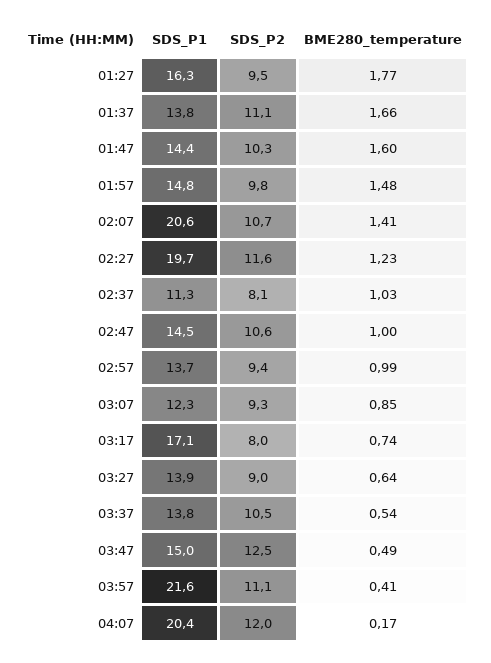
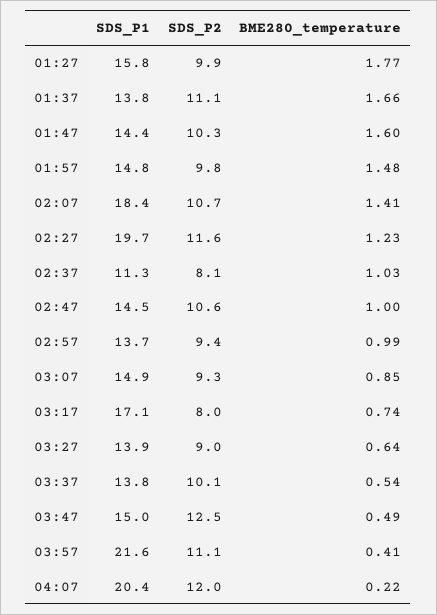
  {
    "SDS_P1": {
-     "01:27": 16.3,
+     "01:27": 15.8,
      "01:37": 13.8,
      "01:47": 14.4,
      "01:57": 14.8,
-     "02:07": 20.6,
+     "02:07": 18.4,
      "02:27": 19.7,
      "02:37": 11.3,
      "02:47": 14.5,
      "02:57": 13.7,
-     "03:07": 12.3,
+     "03:07": 14.9,
      "03:17": 17.1,
      "03:27": 13.9,
      "03:37": 13.8,
      "03:47": 15,
      "03:57": 21.6,
      "04:07": 20.4
    },
    "SDS_P2": {
-     "01:27": 9.5,
+     "01:27": 9.9,
      "01:37": 11.1,
      "01:47": 10.3,
      "01:57": 9.8,
      "02:07": 10.7,
      "02:27": 11.6,
      "02:37": 8.1,
      "02:47": 10.6,
      "02:57": 9.4,
      "03:07": 9.3,
      "03:17": 8,
      "03:27": 9,
-     "03:37": 10.5,
+     "03:37": 10.1,
      "03:47": 12.5,
      "03:57": 11.1,
      "04:07": 12
    },
    "BME280_temperature": {
      "01:27": 1.77,
      "01:37": 1.66,
      "01:47": 1.6,
      "01:57": 1.48,
      "02:07": 1.41,
      "02:27": 1.23,
      "02:37": 1.03,
      "02:47": 1,
      "02:57": 0.99,
      "03:07": 0.85,
      "03:17": 0.74,
      "03:27": 0.64,
      "03:37": 0.54,
      "03:47": 0.49,
      "03:57": 0.41,
-     "04:07": 0.17
+     "04:07": 0.22
    }
  }

